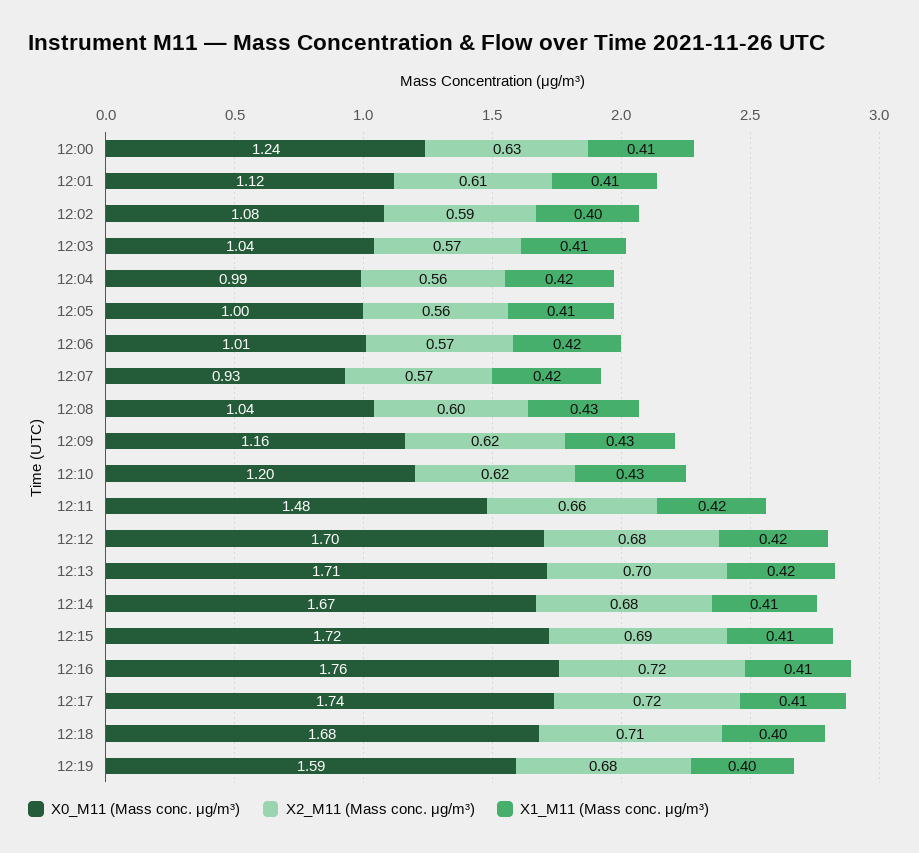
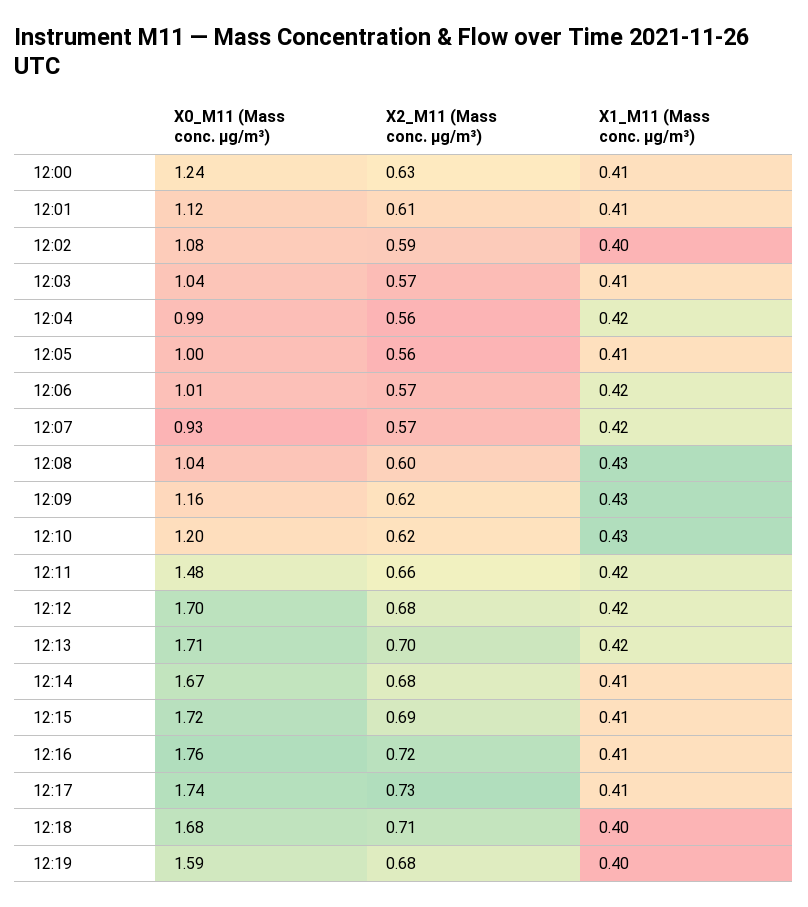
  {
    "X0_M11 (Mass conc. μg/m³)": {
      "12:00": 1.24,
      "12:01": 1.12,
      "12:02": 1.08,
      "12:03": 1.04,
      "12:04": 0.99,
      "12:05": 1,
      "12:06": 1.01,
      "12:07": 0.93,
      "12:08": 1.04,
      "12:09": 1.16,
      "12:10": 1.2,
      "12:11": 1.48,
      "12:12": 1.7,
      "12:13": 1.71,
      "12:14": 1.67,
      "12:15": 1.72,
      "12:16": 1.76,
      "12:17": 1.74,
      "12:18": 1.68,
      "12:19": 1.59
    },
    "X2_M11 (Mass conc. μg/m³)": {
      "12:00": 0.63,
      "12:01": 0.61,
      "12:02": 0.59,
      "12:03": 0.57,
      "12:04": 0.56,
      "12:05": 0.56,
      "12:06": 0.57,
      "12:07": 0.57,
      "12:08": 0.6,
      "12:09": 0.62,
      "12:10": 0.62,
      "12:11": 0.66,
      "12:12": 0.68,
      "12:13": 0.7,
      "12:14": 0.68,
      "12:15": 0.69,
      "12:16": 0.72,
-     "12:17": 0.72,
+     "12:17": 0.73,
      "12:18": 0.71,
      "12:19": 0.68
    },
    "X1_M11 (Mass conc. μg/m³)": {
      "12:00": 0.41,
      "12:01": 0.41,
      "12:02": 0.4,
      "12:03": 0.41,
      "12:04": 0.42,
      "12:05": 0.41,
      "12:06": 0.42,
      "12:07": 0.42,
      "12:08": 0.43,
      "12:09": 0.43,
      "12:10": 0.43,
      "12:11": 0.42,
      "12:12": 0.42,
      "12:13": 0.42,
      "12:14": 0.41,
      "12:15": 0.41,
      "12:16": 0.41,
      "12:17": 0.41,
      "12:18": 0.4,
      "12:19": 0.4
    }
  }

